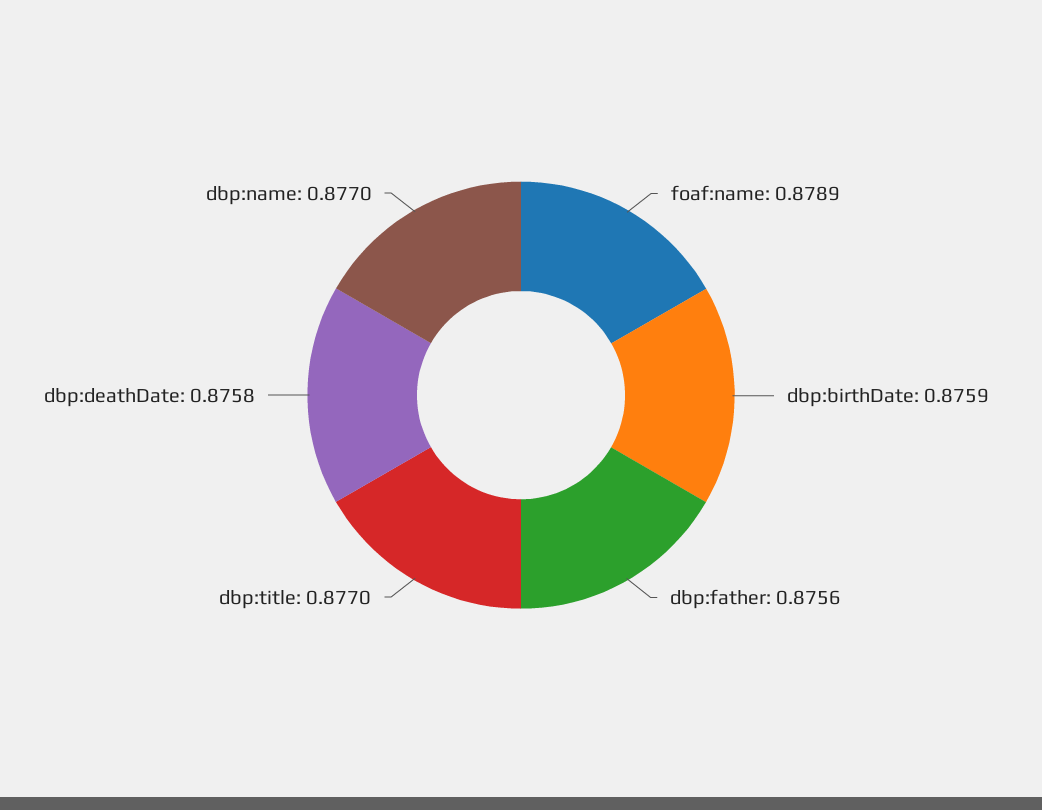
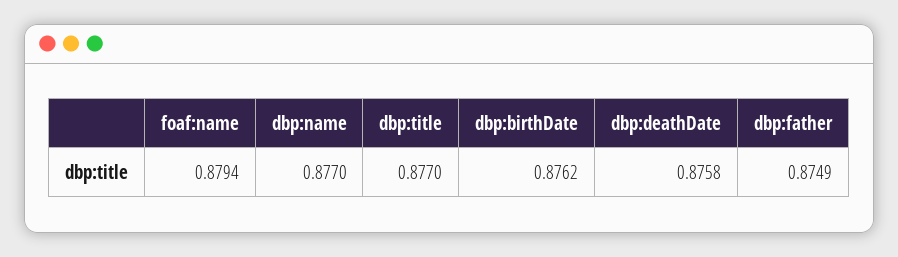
  {
-   "foaf:name": 0.8789,
+   "foaf:name": 0.8794,
-   "dbp:birthDate": 0.8759,
+   "dbp:birthDate": 0.8762,
-   "dbp:father": 0.8756,
+   "dbp:father": 0.8749,
    "dbp:title": 0.877,
    "dbp:deathDate": 0.8758,
    "dbp:name": 0.877
  }

